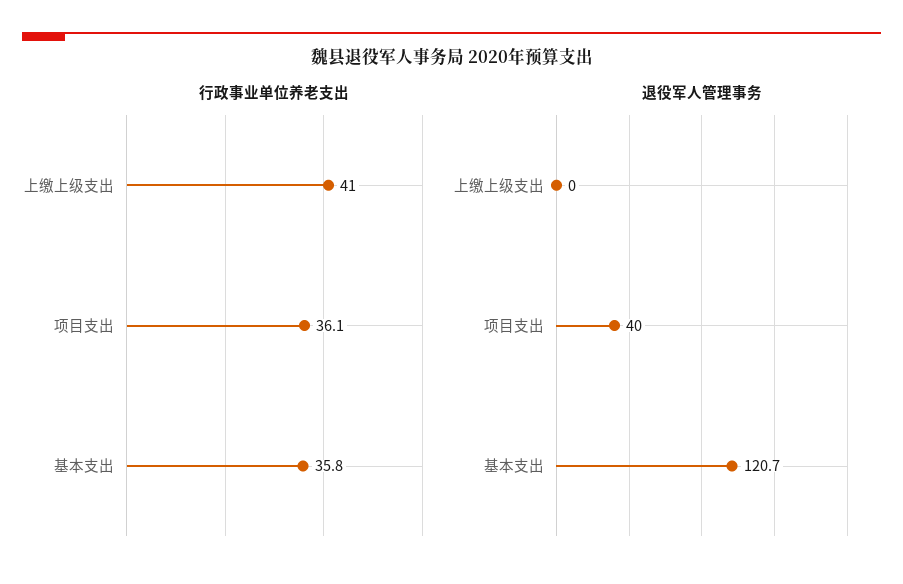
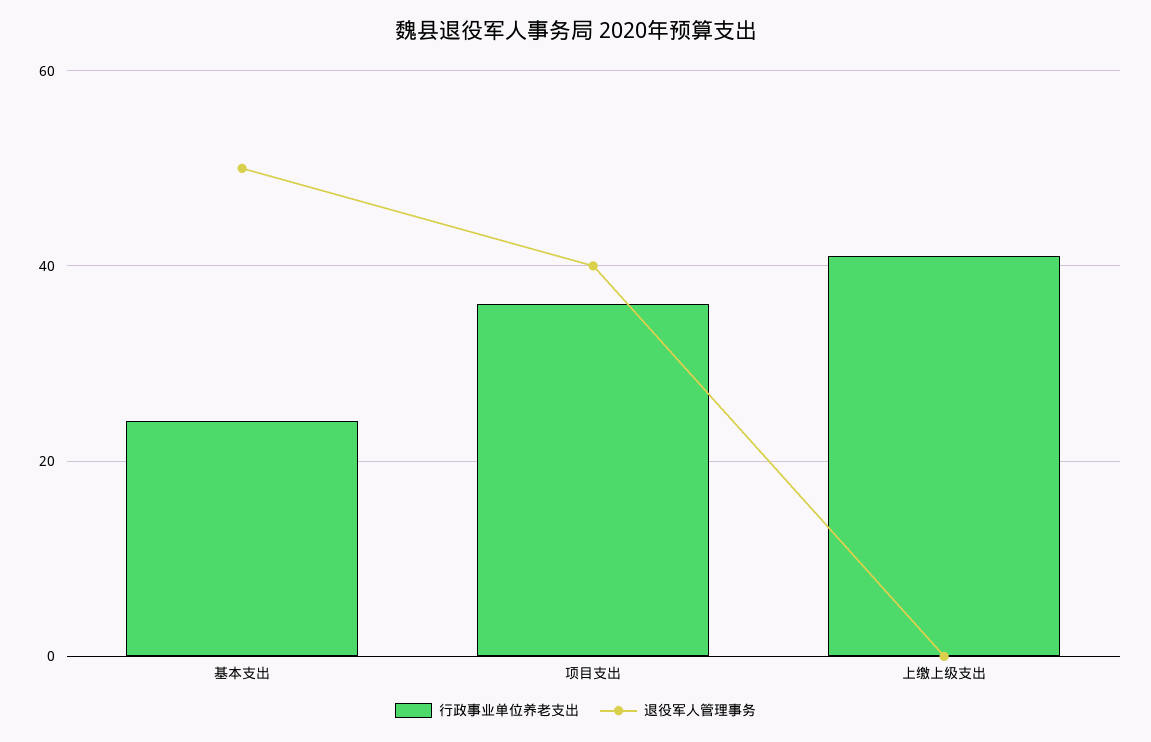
  {
    "行政事业单位养老支出": {
      "上缴上级支出": 41,
      "项目支出": 36.1,
-     "基本支出": 35.8
+     "基本支出": 24
    },
    "退役军人管理事务": {
      "上缴上级支出": 0,
      "项目支出": 40,
-     "基本支出": 120.7
+     "基本支出": 50
    }
  }

